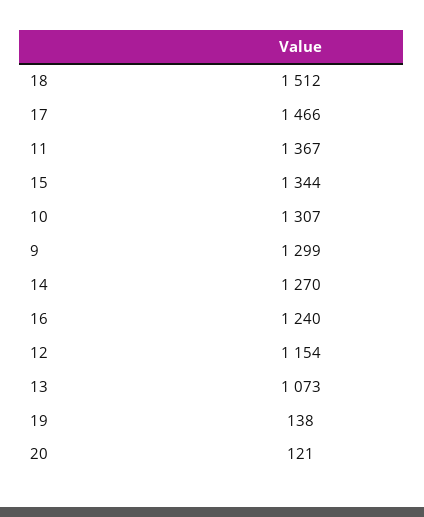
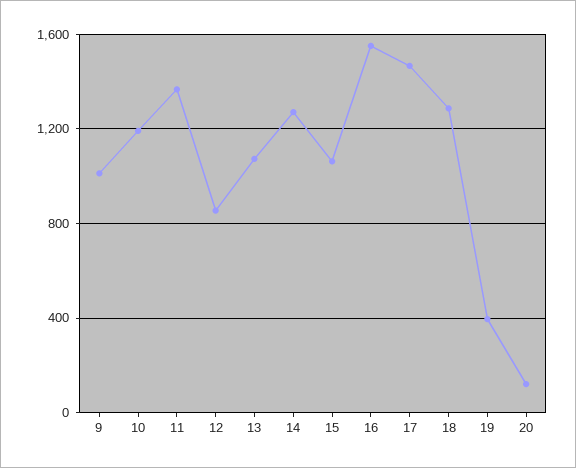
  {
-   "18": 1512,
+   "18": 1300,
    "17": 1466,
    "11": 1367,
-   "15": 1344,
+   "15": 1050,
-   "10": 1307,
+   "10": 1200,
-   "9": 1299,
+   "9": 1000,
    "14": 1270,
-   "16": 1240,
+   "16": 1550,
-   "12": 1154,
+   "12": 850,
    "13": 1073,
-   "19": 138,
+   "19": 400,
    "20": 121
  }

